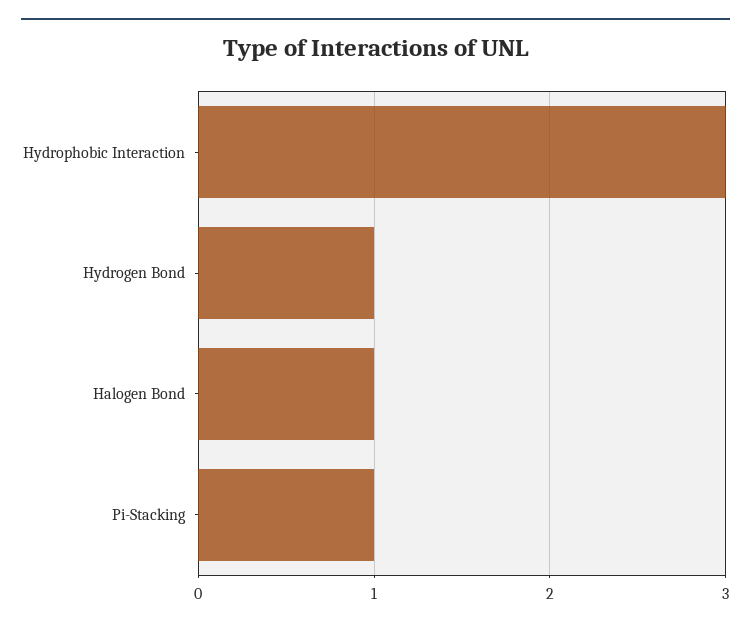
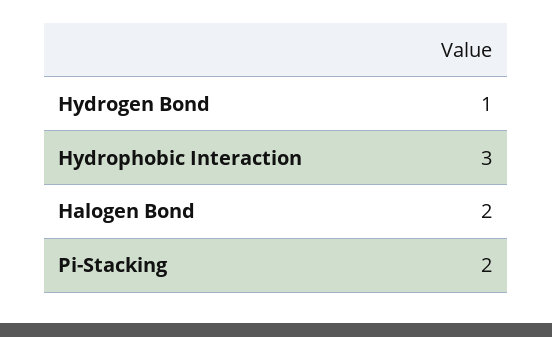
  {
    "Hydrophobic Interaction": 3,
    "Hydrogen Bond": 1,
-   "Halogen Bond": 1,
+   "Halogen Bond": 2,
-   "Pi-Stacking": 1
+   "Pi-Stacking": 2
  }

